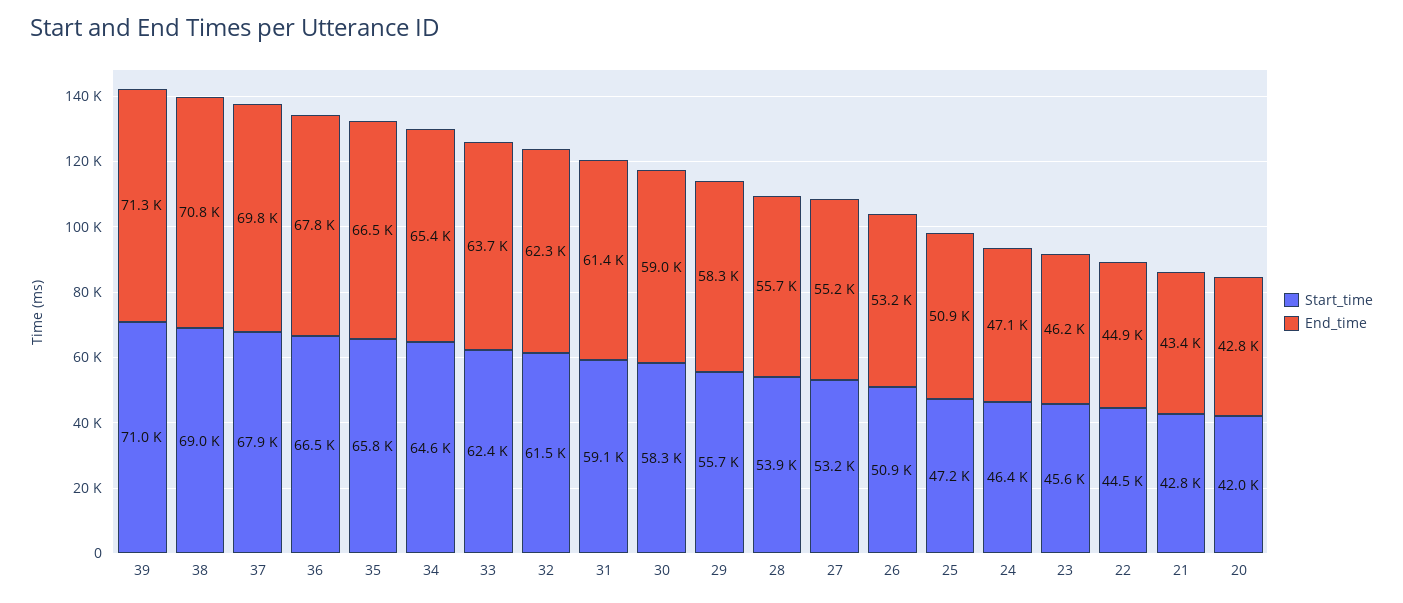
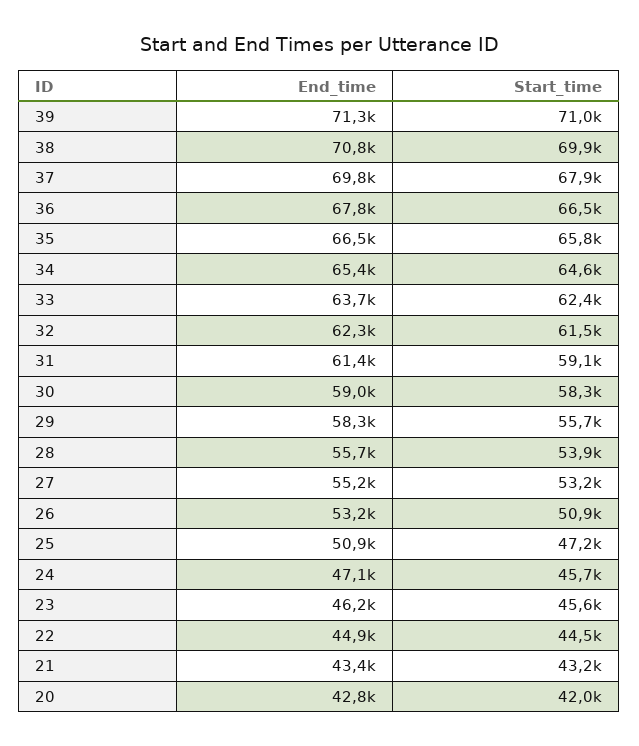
  {
    "Start_time": {
      "39": 71000,
-     "38": 69000,
+     "38": 69900,
      "37": 67900,
      "36": 66500,
      "35": 65800,
      "34": 64600,
      "33": 62400,
      "32": 61500,
      "31": 59100,
      "30": 58300,
      "29": 55700,
      "28": 53900,
      "27": 53200,
      "26": 50900,
      "25": 47200,
-     "24": 46400,
+     "24": 45700,
      "23": 45600,
      "22": 44500,
-     "21": 42800,
+     "21": 43200,
      "20": 42000
    },
    "End_time": {
      "39": 71300,
      "38": 70800,
      "37": 69800,
      "36": 67800,
      "35": 66500,
      "34": 65400,
      "33": 63700,
      "32": 62300,
      "31": 61400,
      "30": 59000,
      "29": 58300,
      "28": 55700,
      "27": 55200,
      "26": 53200,
      "25": 50900,
      "24": 47100,
      "23": 46200,
      "22": 44900,
      "21": 43400,
      "20": 42800
    }
  }

